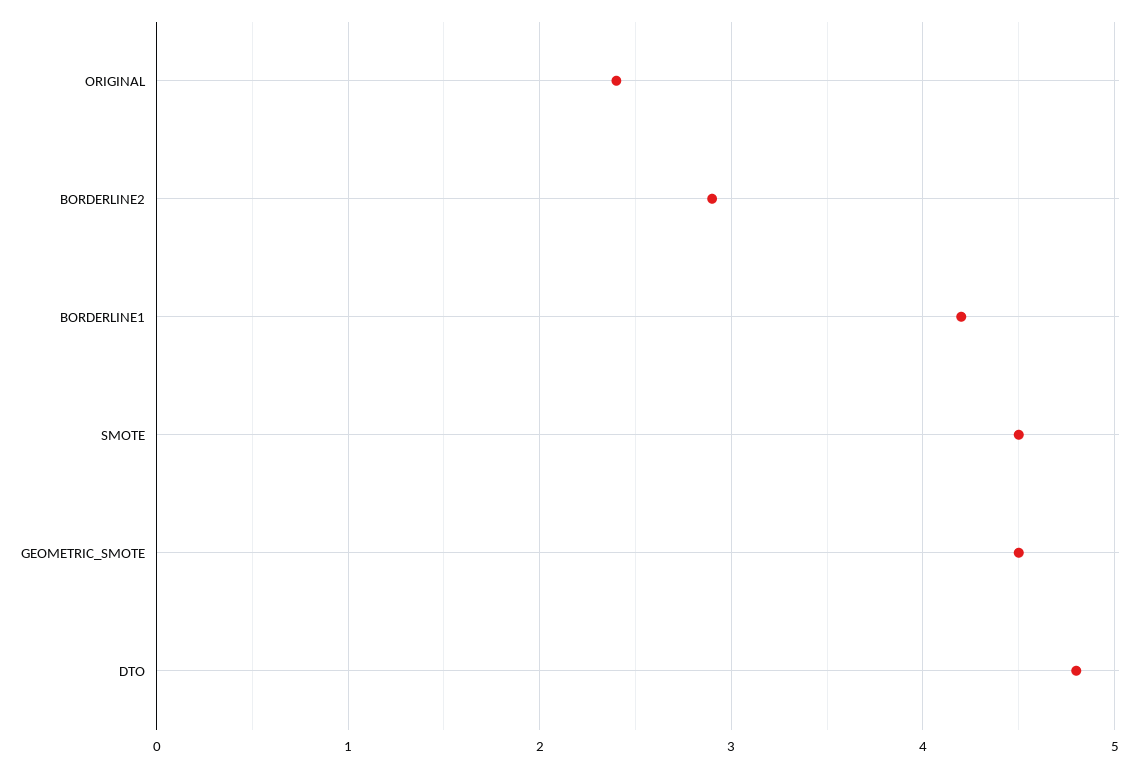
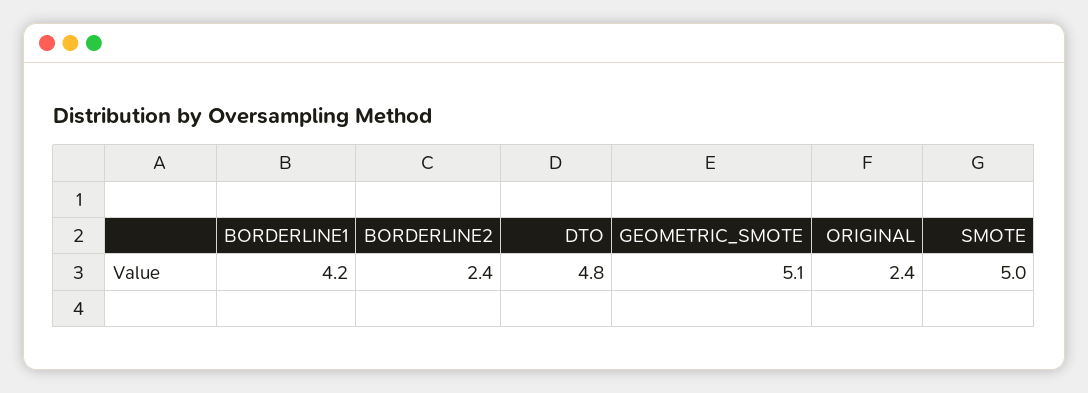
  {
    "ORIGINAL": 2.4,
-   "BORDERLINE2": 2.9,
+   "BORDERLINE2": 2.4,
    "BORDERLINE1": 4.2,
-   "SMOTE": 4.5,
+   "SMOTE": 5,
-   "GEOMETRIC_SMOTE": 4.5,
+   "GEOMETRIC_SMOTE": 5.1,
    "DTO": 4.8
  }

